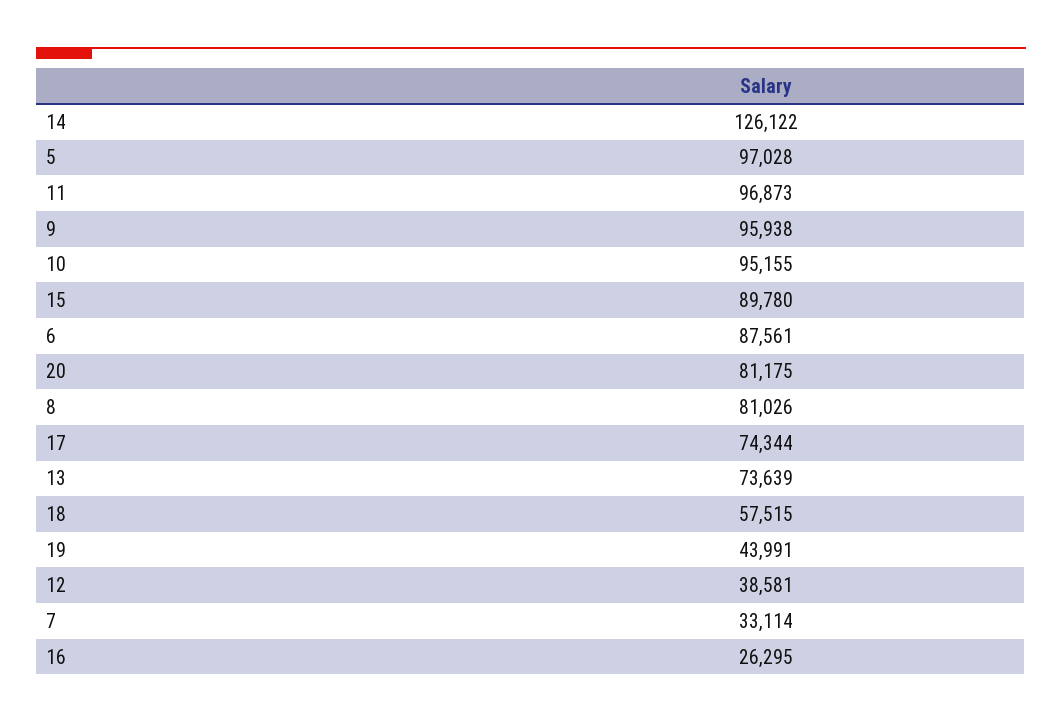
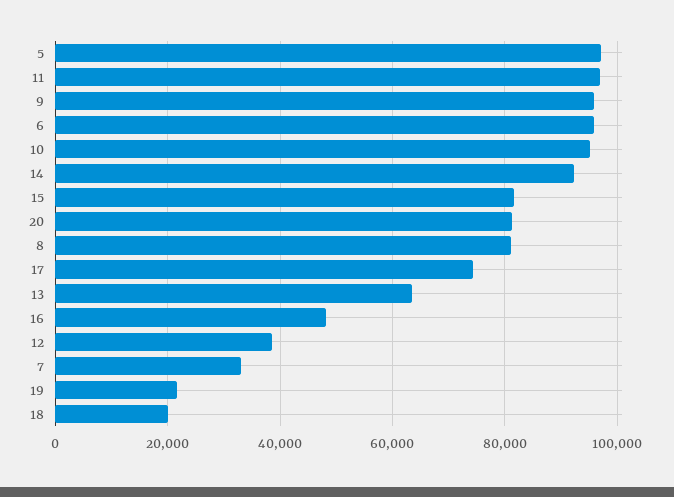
  {
-   "14": 126122,
+   "14": 92000,
    "5": 97028,
    "11": 96873,
    "9": 95938,
    "10": 95155,
-   "15": 89780,
+   "15": 82000,
-   "6": 87561,
+   "6": 96000,
    "20": 81175,
    "8": 81026,
    "17": 74344,
-   "13": 73639,
+   "13": 64000,
-   "18": 57515,
+   "18": 20000,
-   "19": 43991,
+   "19": 22000,
    "12": 38581,
    "7": 33114,
-   "16": 26295
+   "16": 48000
  }

